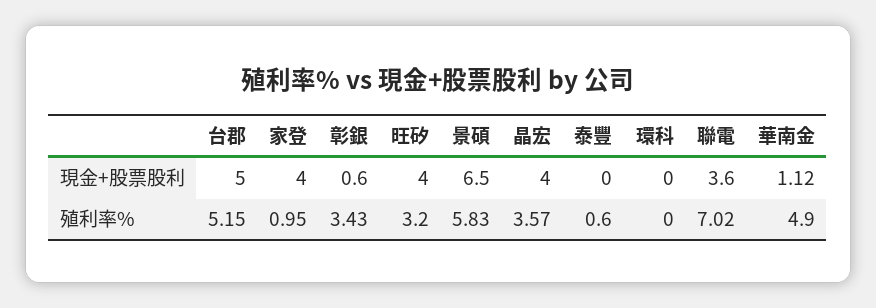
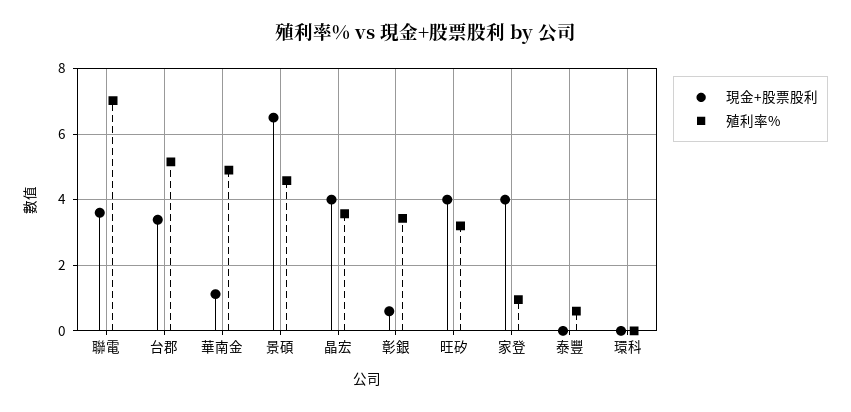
  {
    "現金+股票股利": {
-     "台郡": 5,
+     "台郡": 3.4,
      "家登": 4,
      "彰銀": 0.6,
      "旺矽": 4,
      "景碩": 6.5,
      "晶宏": 4,
      "泰豐": 0,
      "環科": 0,
      "聯電": 3.6,
      "華南金": 1.12
    },
    "殖利率%": {
      "台郡": 5.15,
      "家登": 0.95,
      "彰銀": 3.43,
      "旺矽": 3.2,
-     "景碩": 5.83,
+     "景碩": 4.6,
      "晶宏": 3.57,
      "泰豐": 0.6,
      "環科": 0,
      "聯電": 7.02,
      "華南金": 4.9
    }
  }

